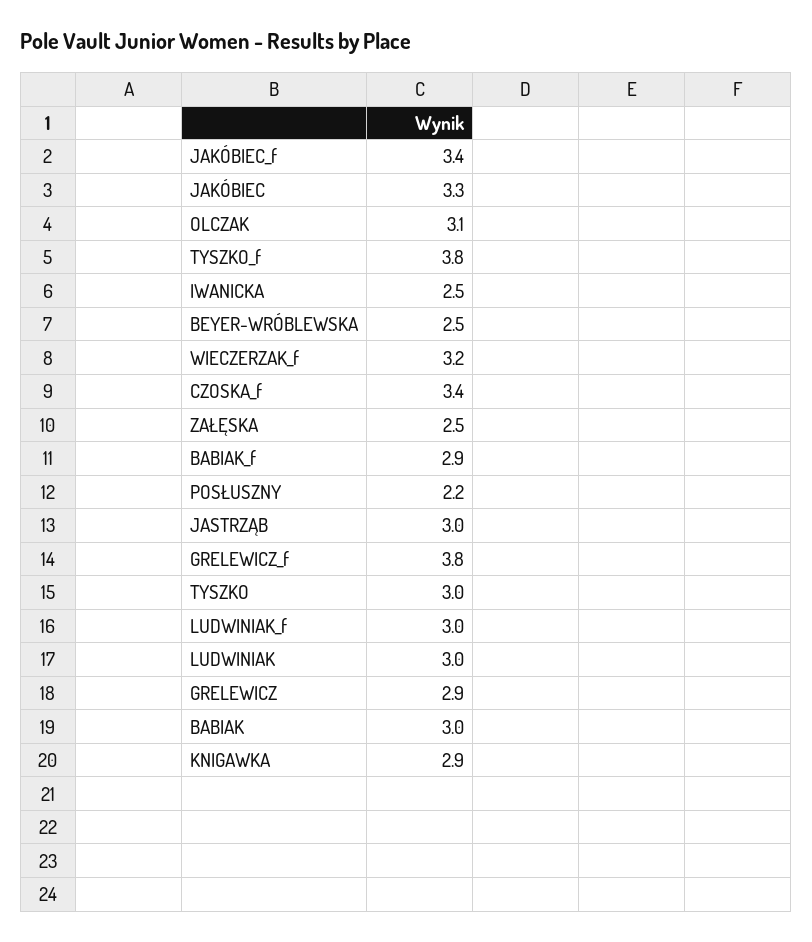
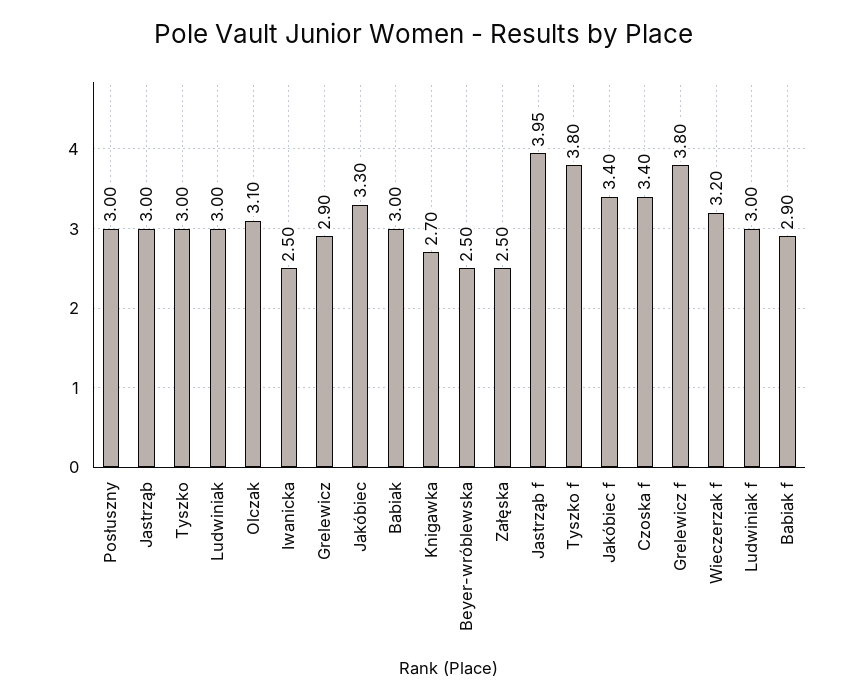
  {
    "JAKÓBIEC_f": 3.4,
    "JAKÓBIEC": 3.3,
    "OLCZAK": 3.1,
    "TYSZKO_f": 3.8,
    "IWANICKA": 2.5,
    "BEYER-WRÓBLEWSKA": 2.5,
    "WIECZERZAK_f": 3.2,
    "CZOSKA_f": 3.4,
    "ZAŁĘSKA": 2.5,
    "BABIAK_f": 2.9,
-   "POSŁUSZNY": 2.2,
+   "POSŁUSZNY": 3,
    "JASTRZĄB": 3,
    "GRELEWICZ_f": 3.8,
    "TYSZKO": 3,
    "LUDWINIAK_f": 3,
    "LUDWINIAK": 3,
    "GRELEWICZ": 2.9,
    "BABIAK": 3,
-   "KNIGAWKA": 2.9
+   "KNIGAWKA": 2.7,
+   "Jastrząb f": 3.95
  }

